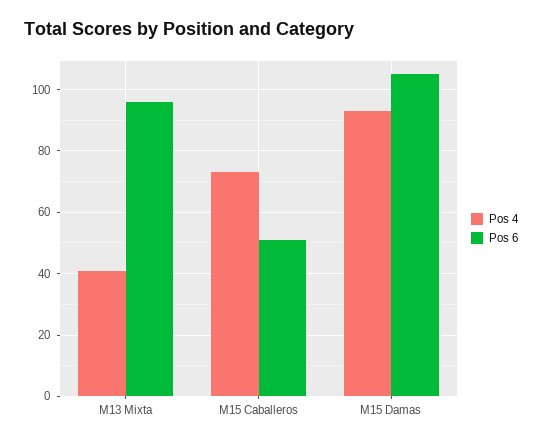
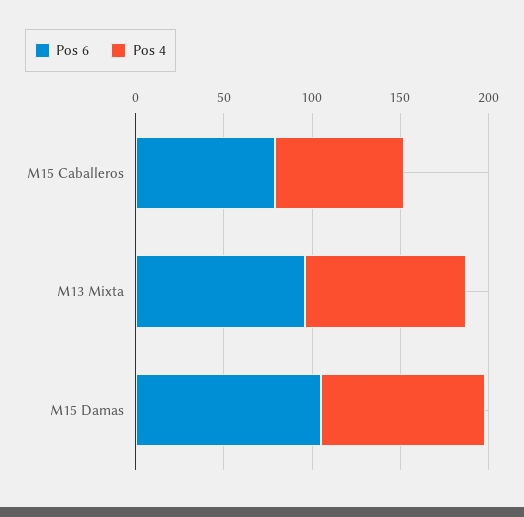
  {
    "Pos 4": {
-     "M13 Mixta": 40,
+     "M13 Mixta": 90,
      "M15 Caballeros": 75,
      "M15 Damas": 95
    },
    "Pos 6": {
      "M13 Mixta": 95,
-     "M15 Caballeros": 50,
+     "M15 Caballeros": 80,
      "M15 Damas": 105
    }
  }

